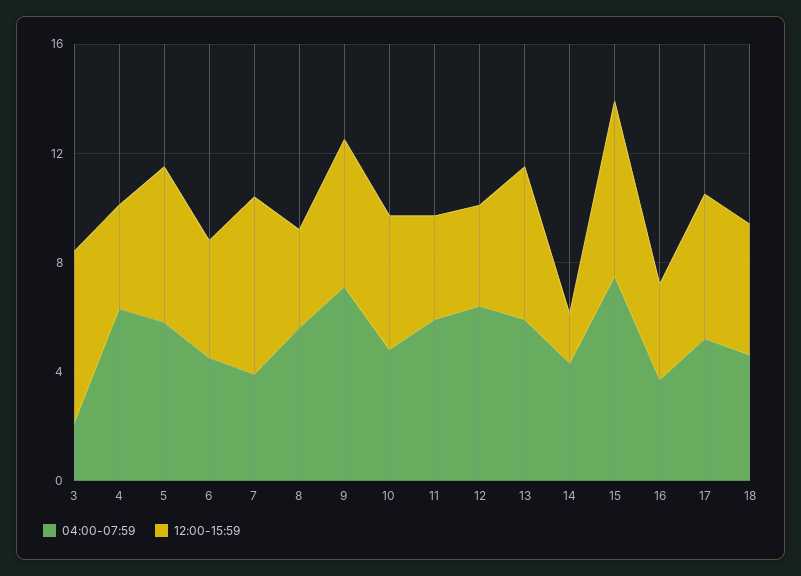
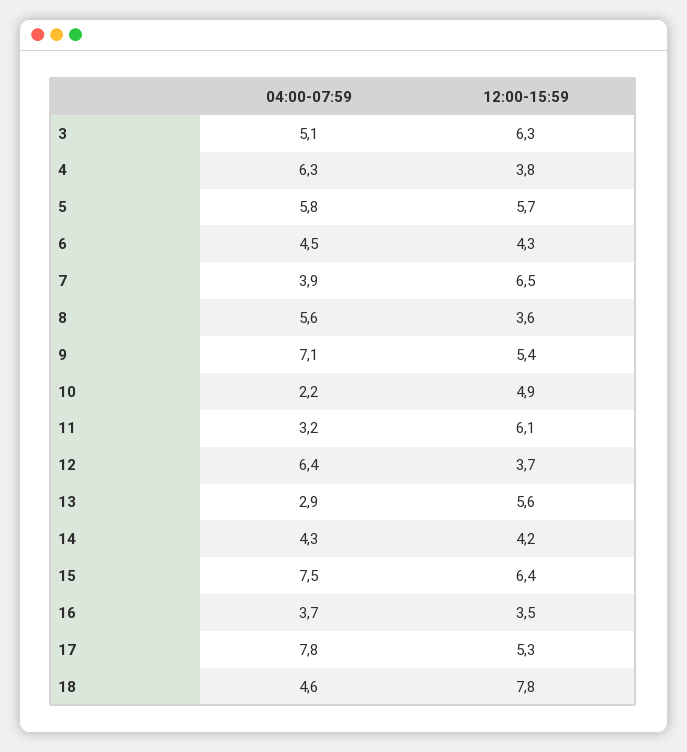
  {
    "04:00-07:59": {
-     "3": 2,
+     "3": 5.1,
      "4": 6.3,
      "5": 5.8,
      "6": 4.5,
      "7": 3.9,
      "8": 5.6,
      "9": 7.1,
-     "10": 5,
+     "10": 2.2,
-     "11": 6,
+     "11": 3.2,
      "12": 6.4,
-     "13": 6,
+     "13": 2.9,
      "14": 4.3,
      "15": 7.5,
      "16": 3.7,
-     "17": 5,
+     "17": 7.8,
      "18": 4.6
    },
    "12:00-15:59": {
      "3": 6.3,
      "4": 3.8,
      "5": 5.7,
      "6": 4.3,
      "7": 6.5,
      "8": 3.6,
      "9": 5.4,
      "10": 4.9,
-     "11": 4,
+     "11": 6.1,
      "12": 3.7,
      "13": 5.6,
-     "14": 2,
+     "14": 4.2,
      "15": 6.4,
      "16": 3.5,
      "17": 5.3,
-     "18": 5
+     "18": 7.8
    }
  }

